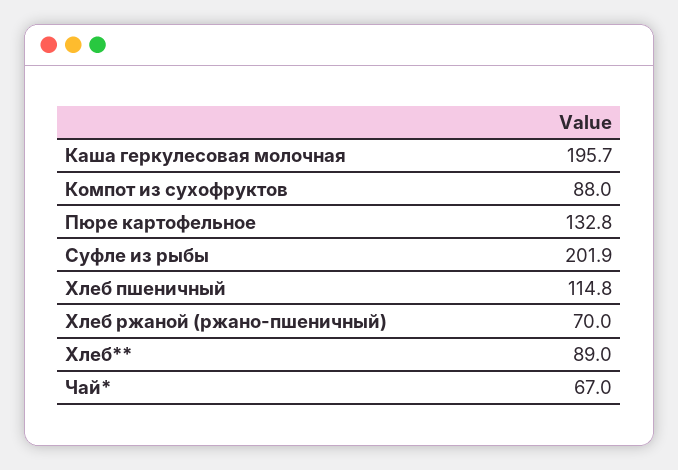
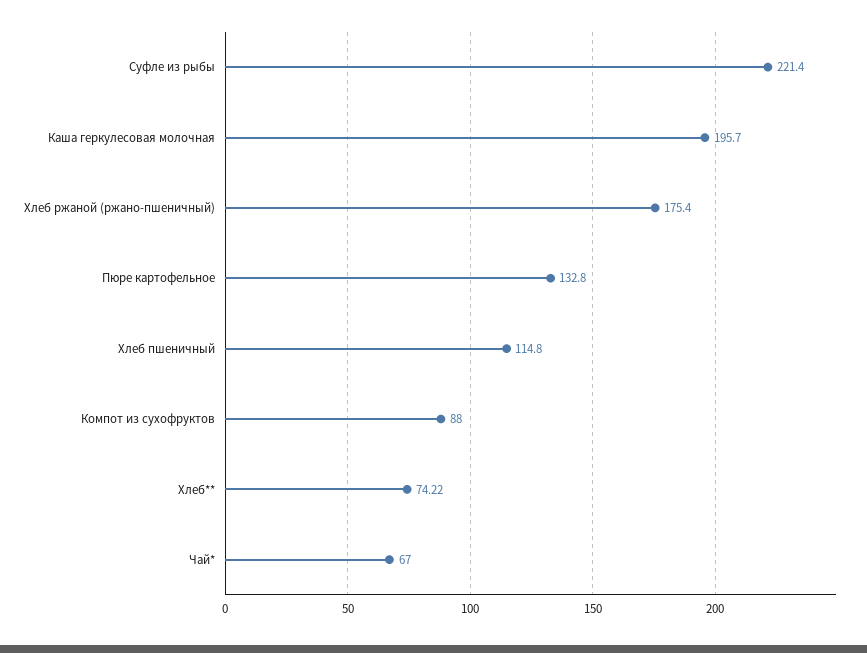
  {
    "Каша геркулесовая молочная": 195.7,
    "Компот из сухофруктов": 88,
    "Пюре картофельное": 132.8,
-   "Суфле из рыбы": 201.9,
+   "Суфле из рыбы": 221.4,
    "Хлеб пшеничный": 114.8,
-   "Хлеб ржаной (ржано-пшеничный)": 70,
+   "Хлеб ржаной (ржано-пшеничный)": 175.4,
-   "Хлеб**": 89,
+   "Хлеб**": 74.22,
    "Чай*": 67
  }

